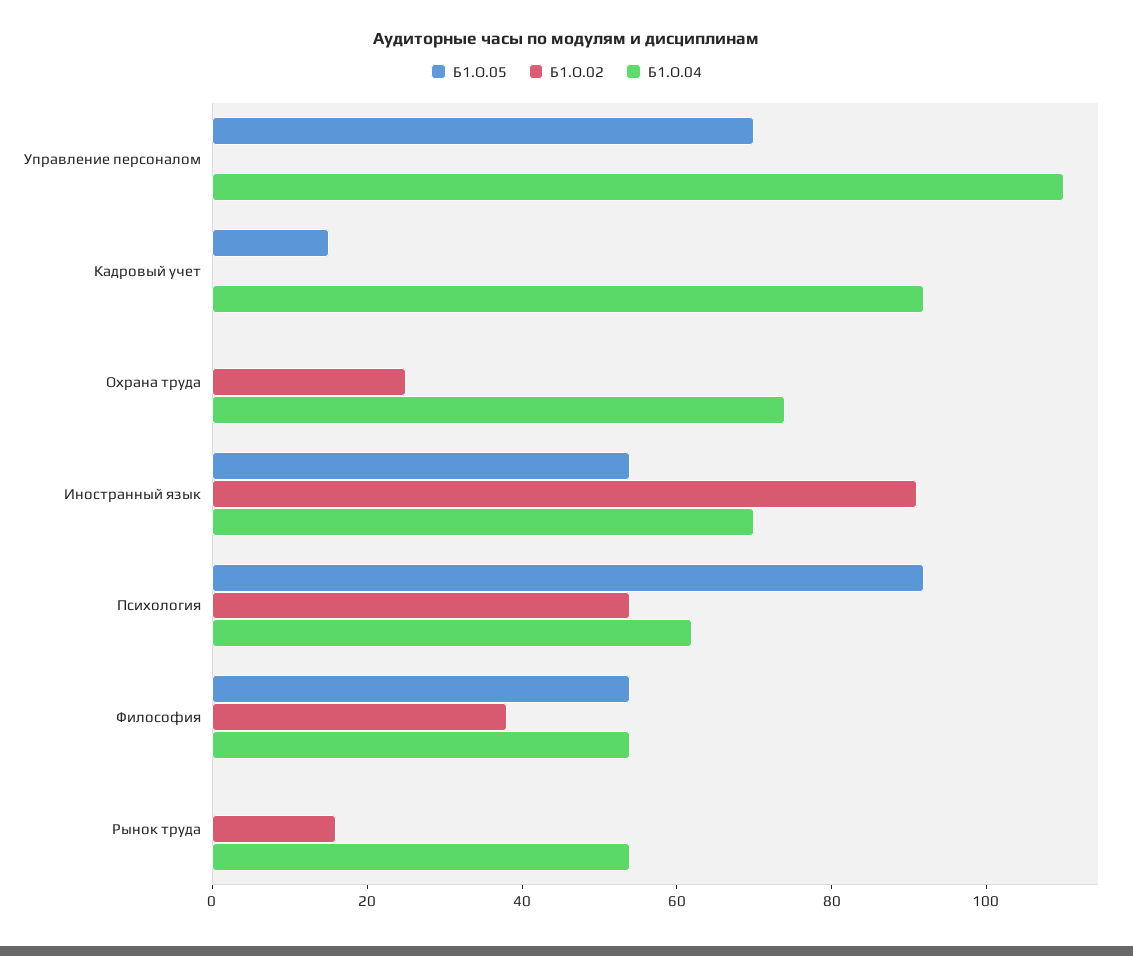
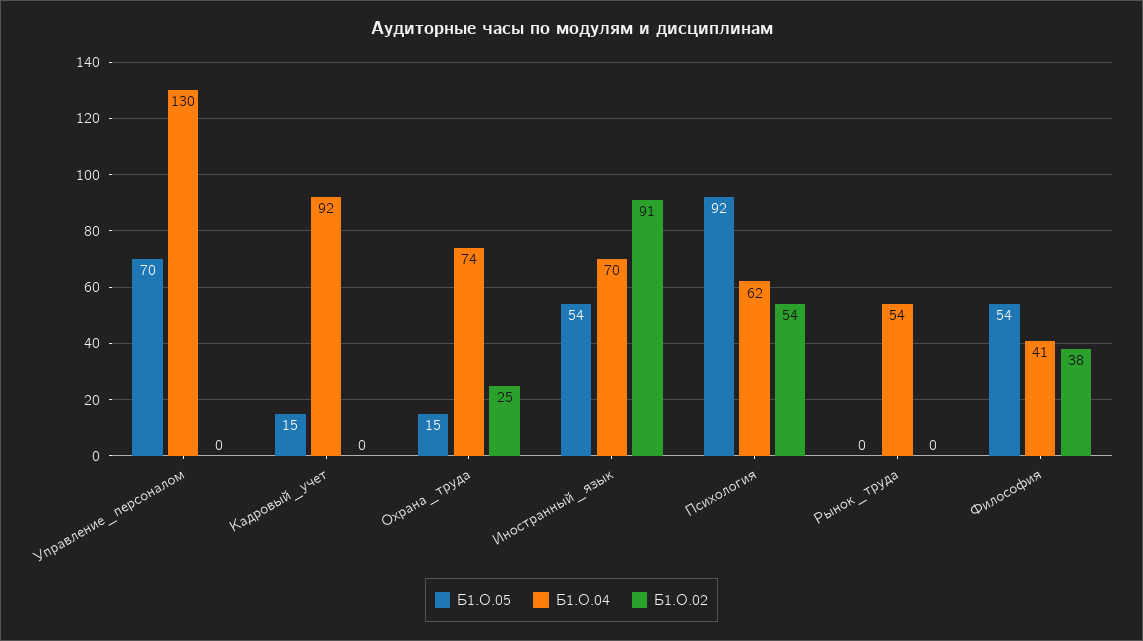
  {
    "Б1.О.05": {
      "Управление персоналом": 70,
      "Кадровый учет": 15,
-     "Охрана труда": 0,
+     "Охрана труда": 15,
      "Иностранный язык": 54,
      "Психология": 92,
      "Философия": 54,
      "Рынок труда": 0
    },
    "Б1.О.02": {
      "Управление персоналом": 0,
      "Кадровый учет": 0,
      "Охрана труда": 25,
      "Иностранный язык": 91,
      "Психология": 54,
      "Философия": 38,
-     "Рынок труда": 15
+     "Рынок труда": 0
    },
    "Б1.О.04": {
-     "Управление персоналом": 110,
+     "Управление персоналом": 130,
      "Кадровый учет": 92,
      "Охрана труда": 74,
      "Иностранный язык": 70,
      "Психология": 62,
-     "Философия": 55,
+     "Философия": 41,
      "Рынок труда": 54
    }
  }

